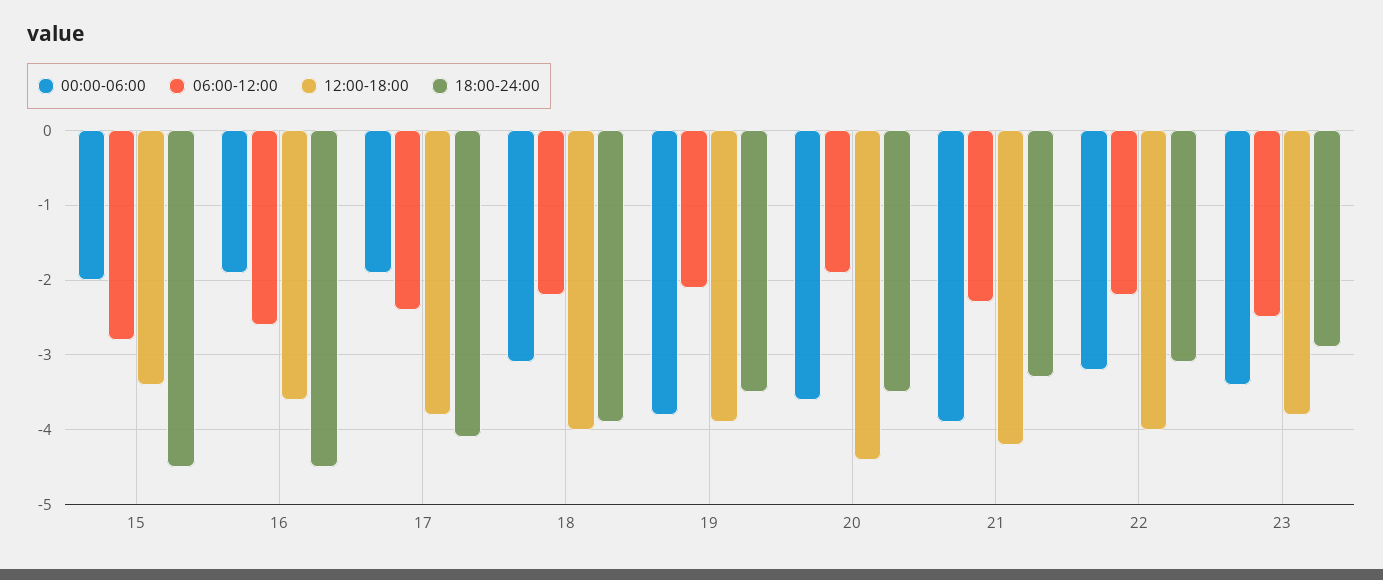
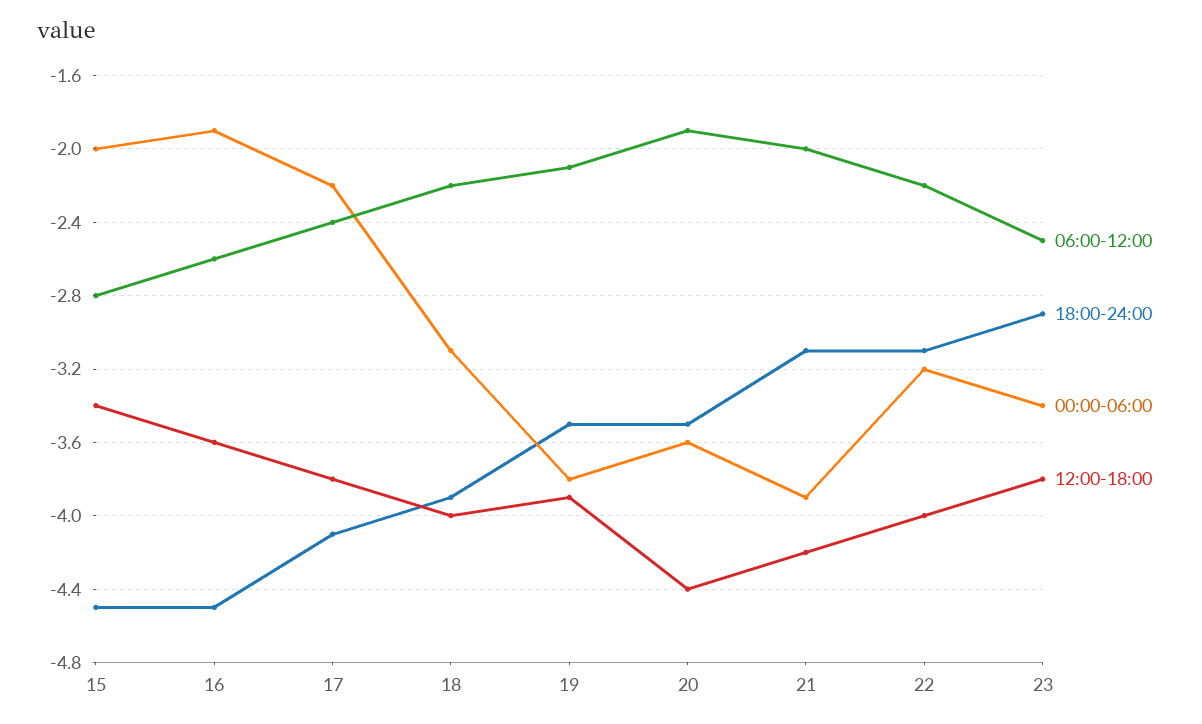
  {
    "00:00-06:00": {
      "15": -2,
      "16": -1.9,
-     "17": -1.9,
+     "17": -2.2,
      "18": -3.1,
      "19": -3.8,
      "20": -3.6,
      "21": -3.9,
      "22": -3.2,
      "23": -3.4
    },
    "06:00-12:00": {
      "15": -2.8,
      "16": -2.6,
      "17": -2.4,
      "18": -2.2,
      "19": -2.1,
      "20": -1.9,
-     "21": -2.3,
+     "21": -2,
      "22": -2.2,
      "23": -2.5
    },
    "12:00-18:00": {
      "15": -3.4,
      "16": -3.6,
      "17": -3.8,
      "18": -4,
      "19": -3.9,
      "20": -4.4,
      "21": -4.2,
      "22": -4,
      "23": -3.8
    },
    "18:00-24:00": {
      "15": -4.5,
      "16": -4.5,
      "17": -4.1,
      "18": -3.9,
      "19": -3.5,
      "20": -3.5,
-     "21": -3.3,
+     "21": -3.1,
      "22": -3.1,
      "23": -2.9
    }
  }

